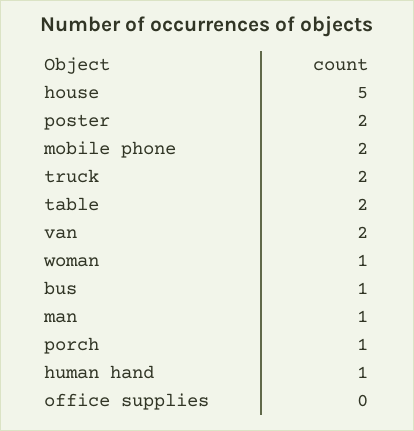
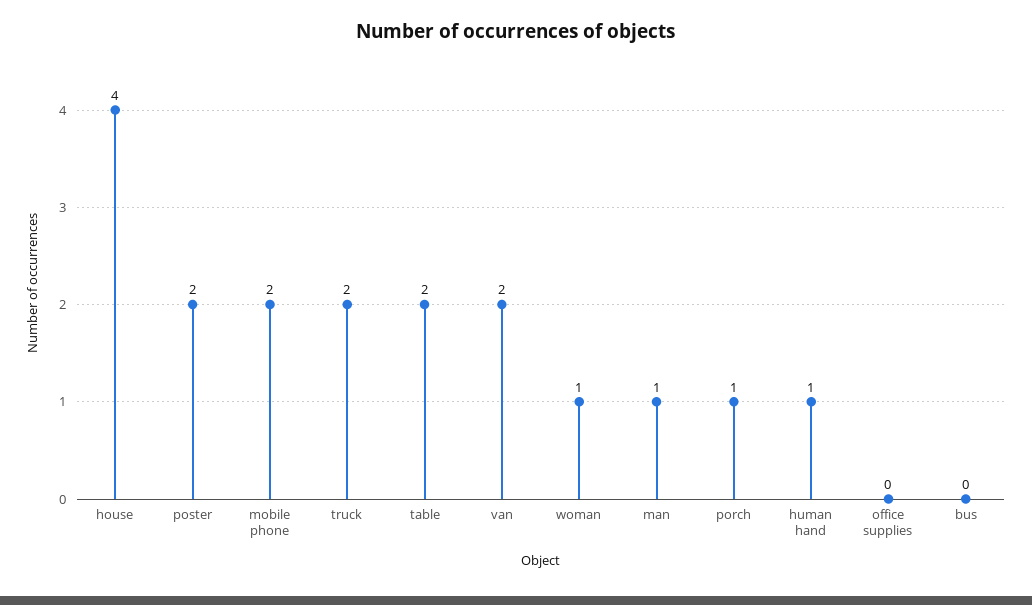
  {
-   "house": 5,
+   "house": 4,
    "poster": 2,
    "mobile phone": 2,
    "truck": 2,
    "table": 2,
    "van": 2,
    "woman": 1,
-   "bus": 1,
+   "bus": 0,
    "man": 1,
    "porch": 1,
    "human hand": 1,
    "office supplies": 0
  }

